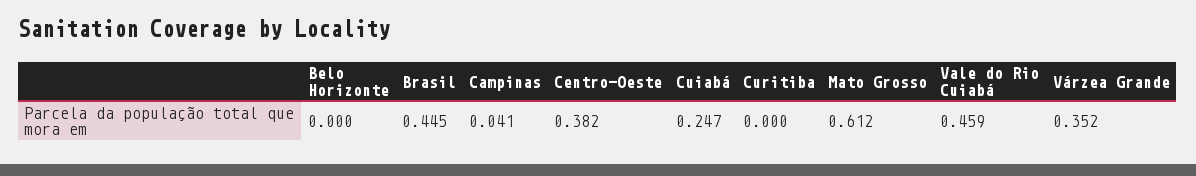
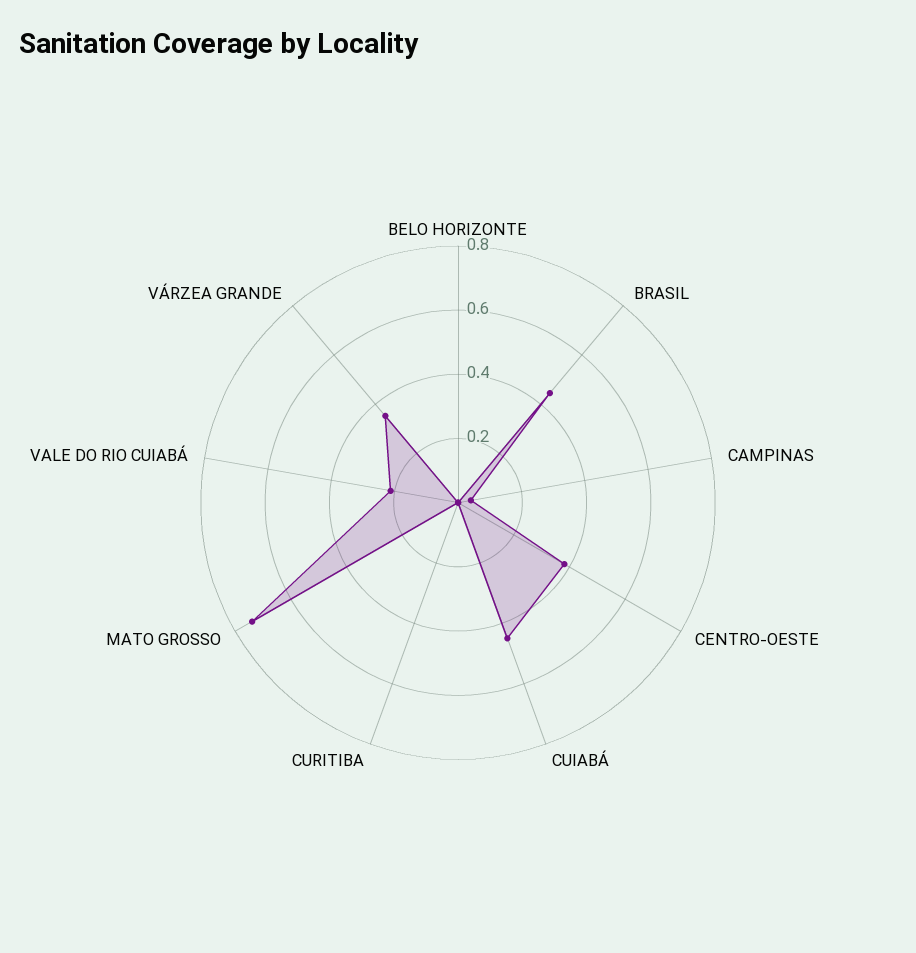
  {
    "Belo Horizonte": 0,
    "Brasil": 0.445,
    "Campinas": 0.041,
    "Centro-Oeste": 0.382,
-   "Cuiabá": 0.247,
+   "Cuiabá": 0.45,
    "Curitiba": 0,
-   "Mato Grosso": 0.612,
+   "Mato Grosso": 0.75,
-   "Vale do Rio Cuiabá": 0.459,
+   "Vale do Rio Cuiabá": 0.2,
    "Várzea Grande": 0.352
  }

